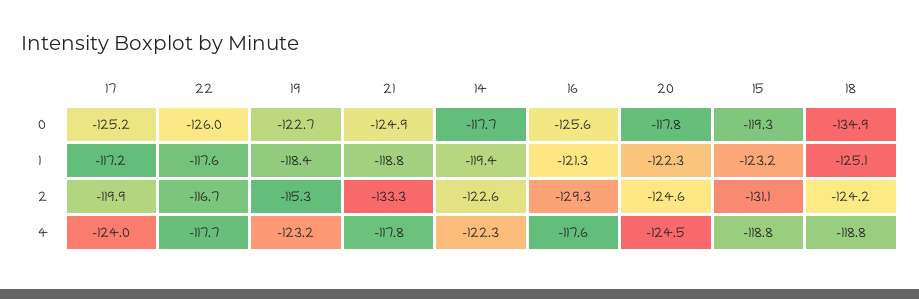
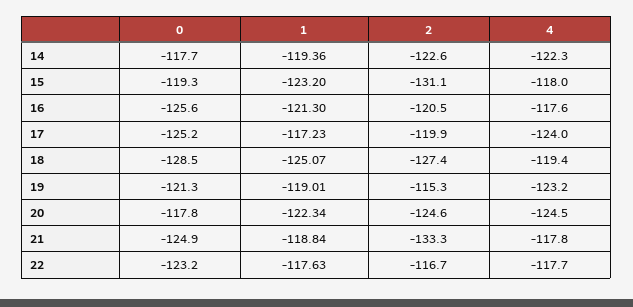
  {
    "17": {
      "0": -125.2,
      "1": -117.23,
      "2": -119.9,
      "4": -124
    },
    "22": {
-     "0": -126,
+     "0": -123.2,
      "1": -117.63,
      "2": -116.7,
      "4": -117.7
    },
    "19": {
-     "0": -122.7,
+     "0": -121.3,
-     "1": -118.4,
+     "1": -119.01,
      "2": -115.3,
      "4": -123.2
    },
    "21": {
      "0": -124.9,
      "1": -118.84,
      "2": -133.3,
      "4": -117.8
    },
    "14": {
      "0": -117.7,
      "1": -119.36,
      "2": -122.6,
      "4": -122.3
    },
    "16": {
      "0": -125.6,
      "1": -121.3,
-     "2": -129.3,
+     "2": -120.5,
      "4": -117.6
    },
    "20": {
      "0": -117.8,
      "1": -122.34,
      "2": -124.6,
      "4": -124.5
    },
    "15": {
      "0": -119.3,
      "1": -123.2,
      "2": -131.1,
-     "4": -118.8
+     "4": -118
    },
    "18": {
-     "0": -134.9,
+     "0": -128.5,
      "1": -125.07,
-     "2": -124.2,
+     "2": -127.4,
-     "4": -118.8
+     "4": -119.4
    }
  }

